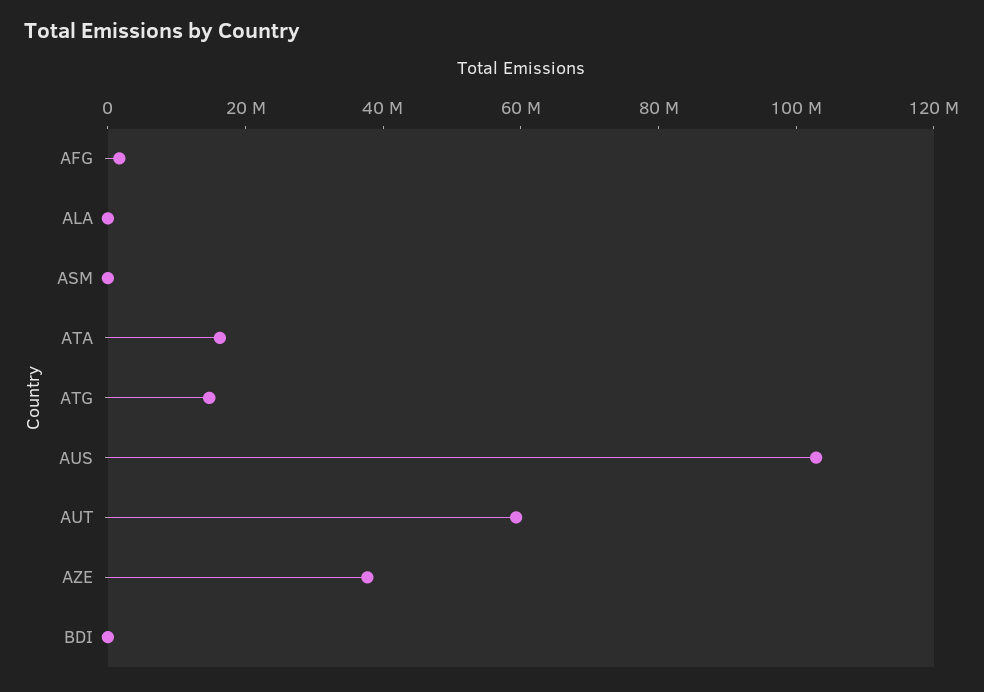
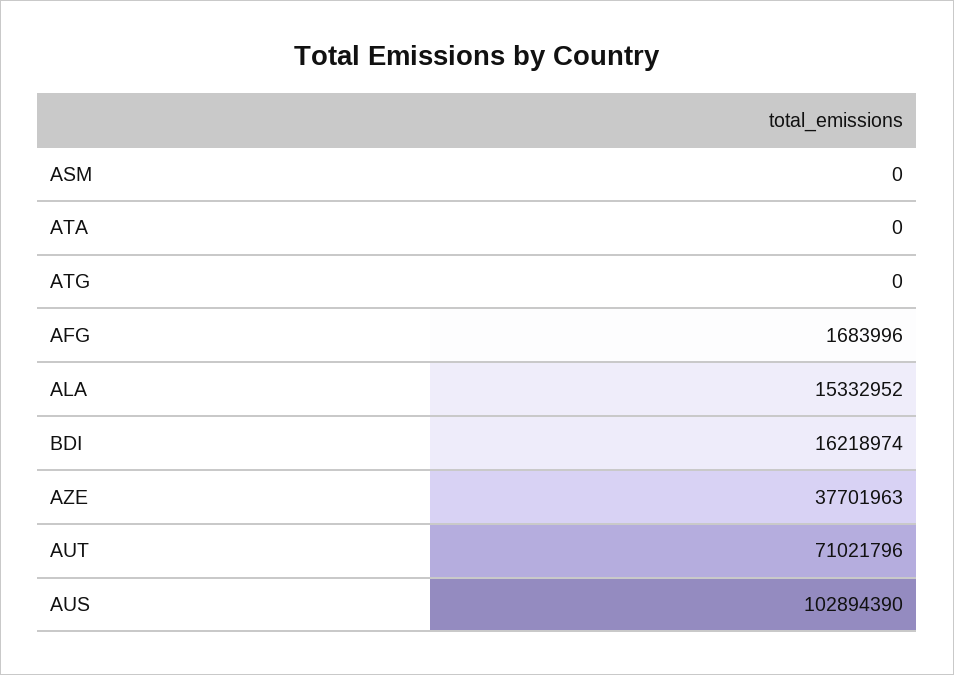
  {
    "AFG": 1683996,
-   "ALA": 0,
+   "ALA": 15332952,
    "ASM": 0,
-   "ATA": 15000000,
+   "ATA": 0,
-   "ATG": 15000000,
+   "ATG": 0,
    "AUS": 102894390,
-   "AUT": 60000000,
+   "AUT": 71021796,
    "AZE": 37701963,
-   "BDI": 0
+   "BDI": 16218974
  }

